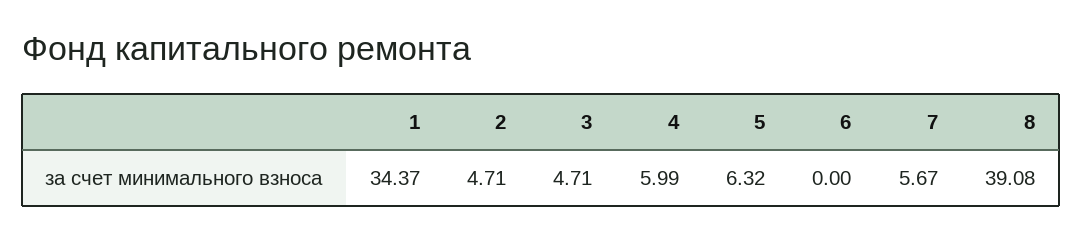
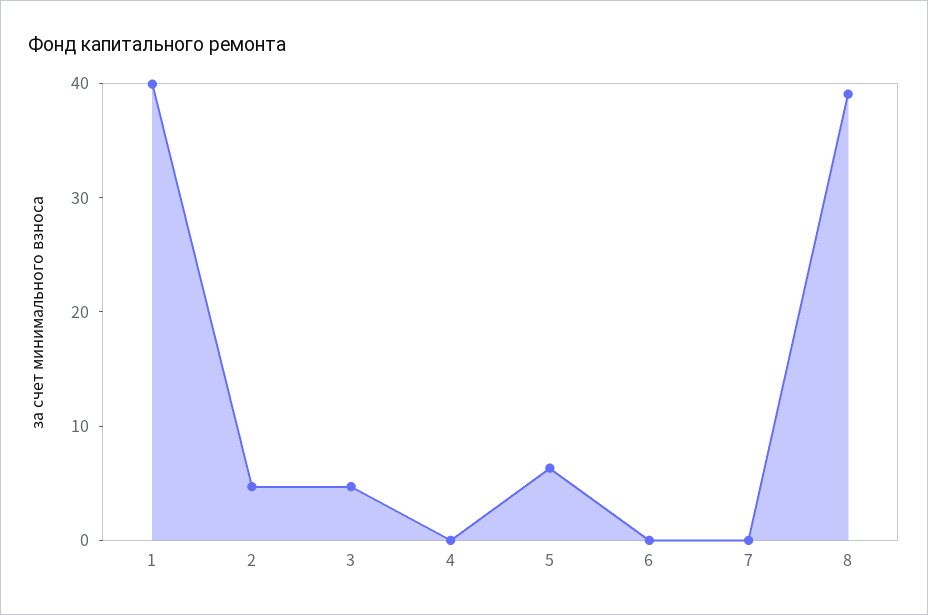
  {
-   "1": 34.37,
+   "1": 40,
    "2": 4.71,
    "3": 4.71,
-   "4": 5.99,
+   "4": 0,
    "5": 6.32,
    "6": 0,
-   "7": 5.67,
+   "7": 0,
    "8": 39.08
  }

